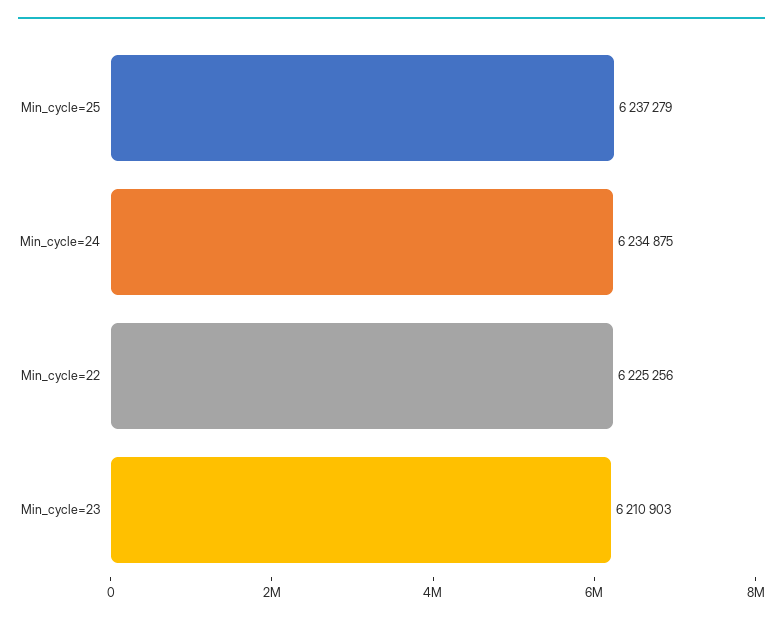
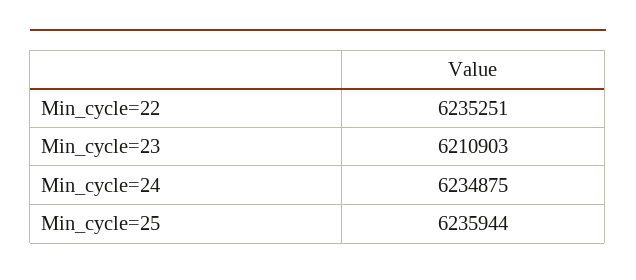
  {
-   "Min_cycle=25": 6237279,
+   "Min_cycle=25": 6235944,
    "Min_cycle=24": 6234875,
-   "Min_cycle=22": 6225256,
+   "Min_cycle=22": 6235251,
    "Min_cycle=23": 6210903
  }

